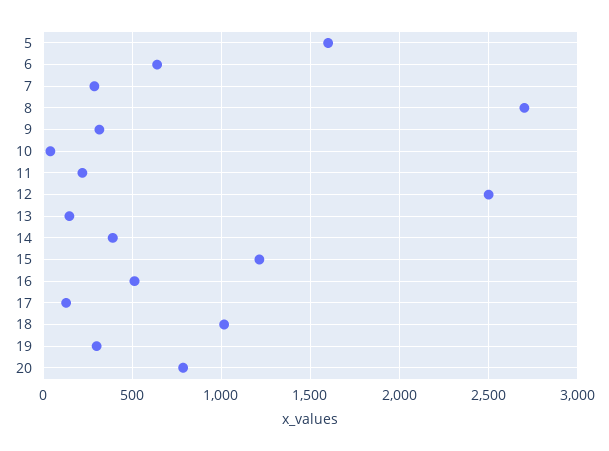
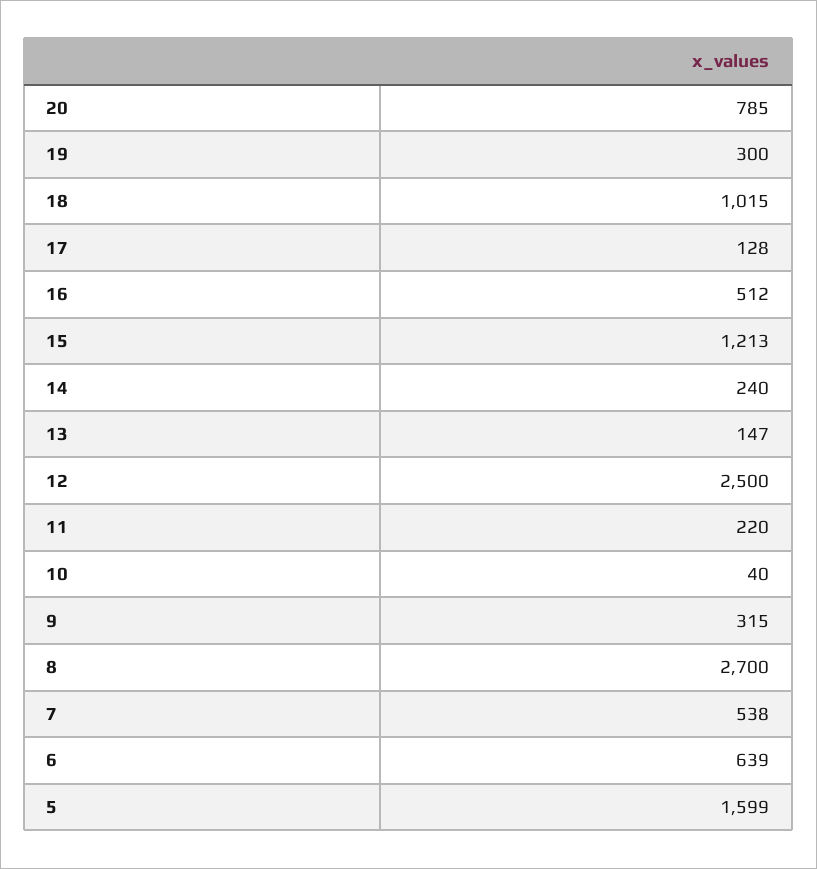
  {
    "5": 1599,
    "6": 639,
-   "7": 300,
+   "7": 538,
    "8": 2700,
    "9": 315,
    "10": 40,
    "11": 220,
    "12": 2500,
    "13": 147,
-   "14": 400,
+   "14": 240,
    "15": 1213,
    "16": 512,
    "17": 128,
    "18": 1015,
    "19": 300,
    "20": 785
  }

